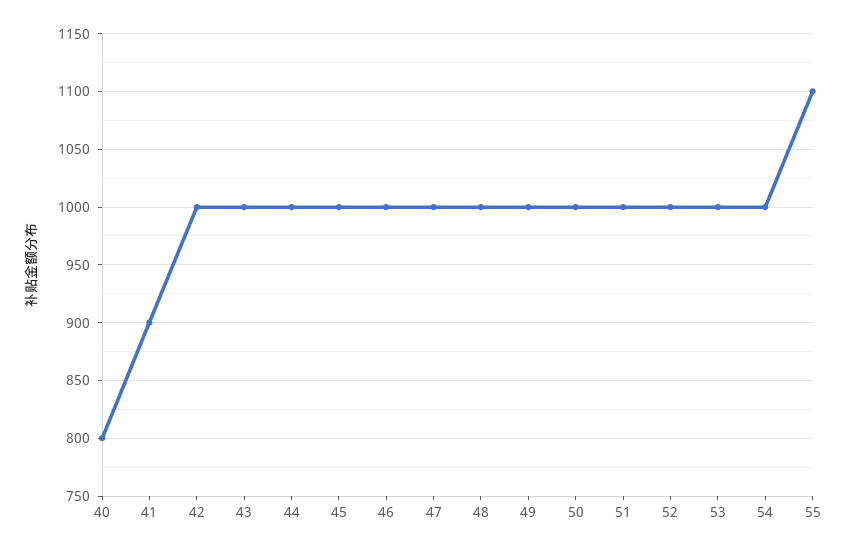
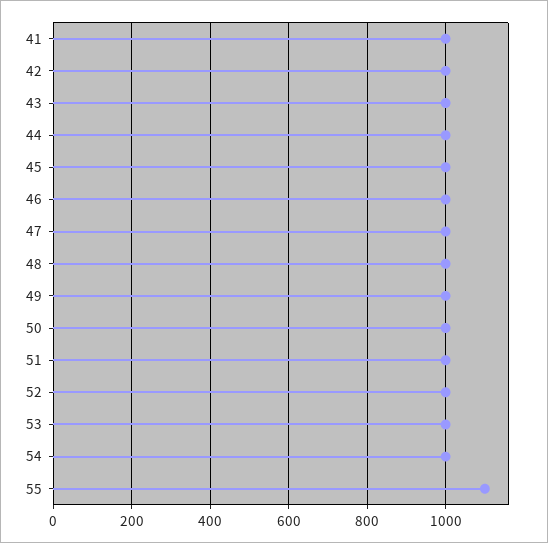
  {
-   "40": 800,
-   "41": 900,
+   "41": 1000,
    "42": 1000,
    "43": 1000,
    "44": 1000,
    "45": 1000,
    "46": 1000,
    "47": 1000,
    "48": 1000,
    "49": 1000,
    "50": 1000,
    "51": 1000,
    "52": 1000,
    "53": 1000,
    "54": 1000,
    "55": 1100
  }

